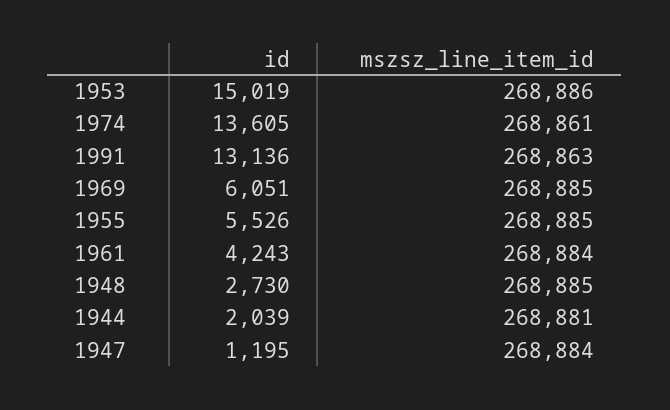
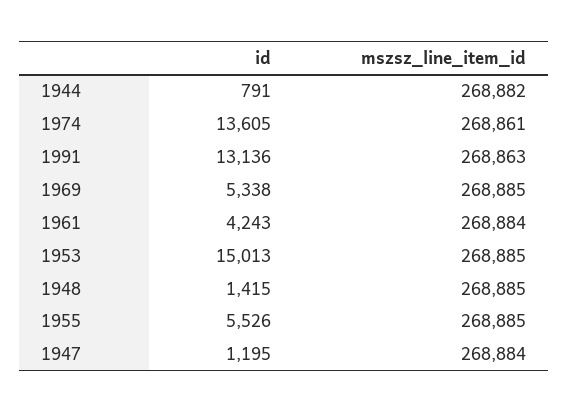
  {
    "id": {
-     "1953": 15019,
+     "1953": 15013,
      "1974": 13605,
      "1991": 13136,
-     "1969": 6051,
+     "1969": 5338,
      "1955": 5526,
      "1961": 4243,
-     "1948": 2730,
+     "1948": 1415,
-     "1944": 2039,
+     "1944": 791,
      "1947": 1195
    },
    "mszsz_line_item_id": {
-     "1953": 268886,
+     "1953": 268885,
      "1974": 268861,
      "1991": 268863,
      "1969": 268885,
      "1955": 268885,
      "1961": 268884,
      "1948": 268885,
-     "1944": 268881,
+     "1944": 268882,
      "1947": 268884
    }
  }

